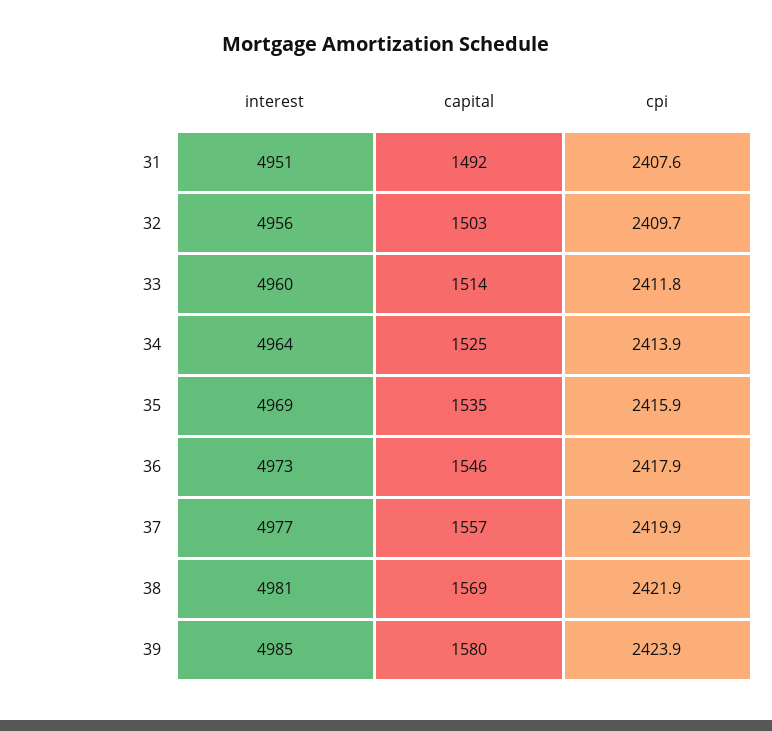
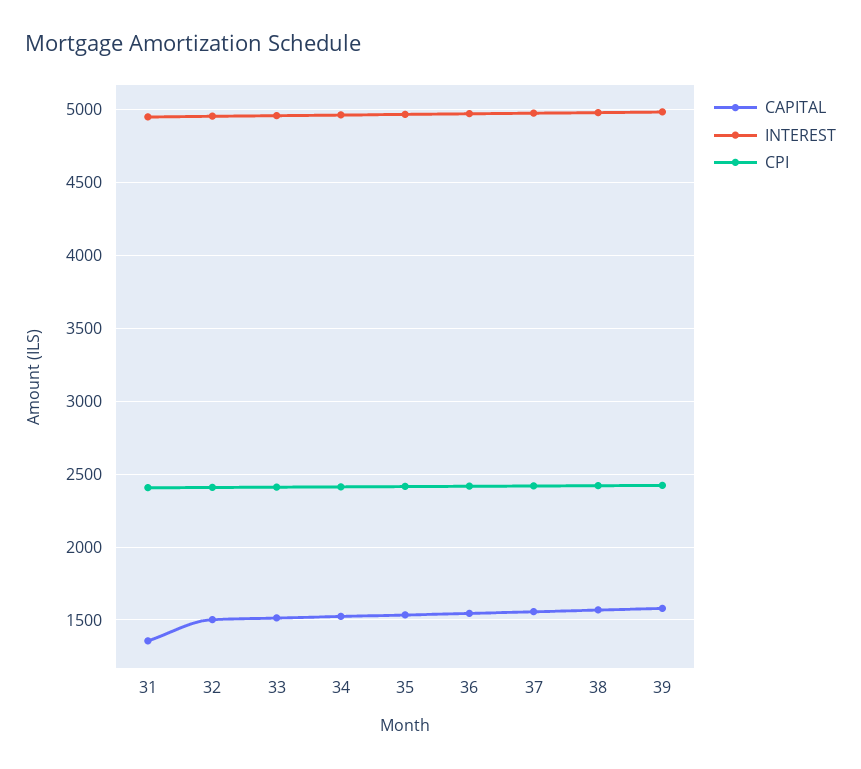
  {
    "interest": {
      "31": 4951,
      "32": 4956,
      "33": 4960,
      "34": 4964,
      "35": 4969,
      "36": 4973,
      "37": 4977,
      "38": 4981,
      "39": 4985
    },
    "capital": {
-     "31": 1492,
+     "31": 1350,
      "32": 1503,
      "33": 1514,
      "34": 1525,
      "35": 1535,
      "36": 1546,
      "37": 1557,
      "38": 1569,
      "39": 1580
    },
    "cpi": {
      "31": 2407.6,
      "32": 2409.7,
      "33": 2411.8,
      "34": 2413.9,
      "35": 2415.9,
      "36": 2417.9,
      "37": 2419.9,
      "38": 2421.9,
      "39": 2423.9
    }
  }

